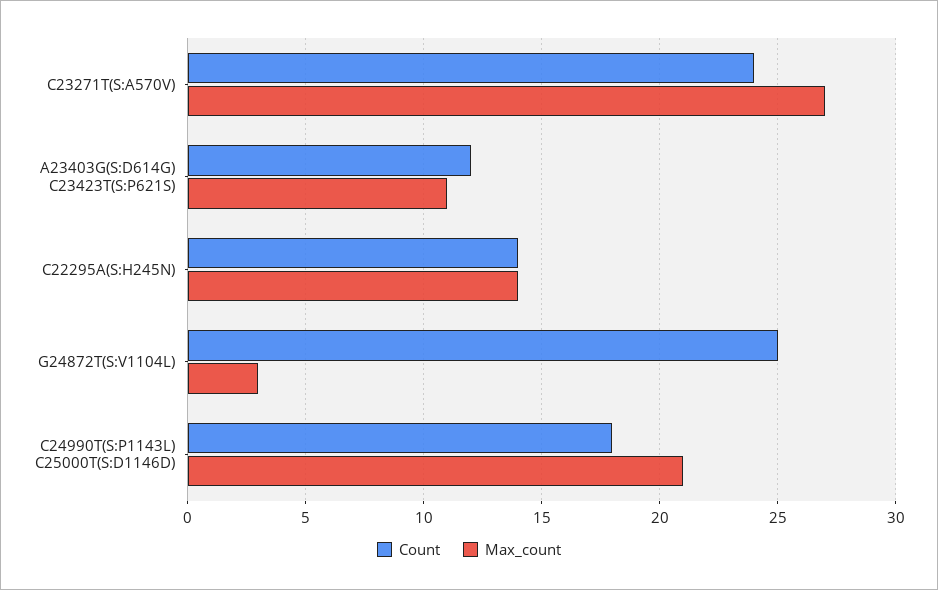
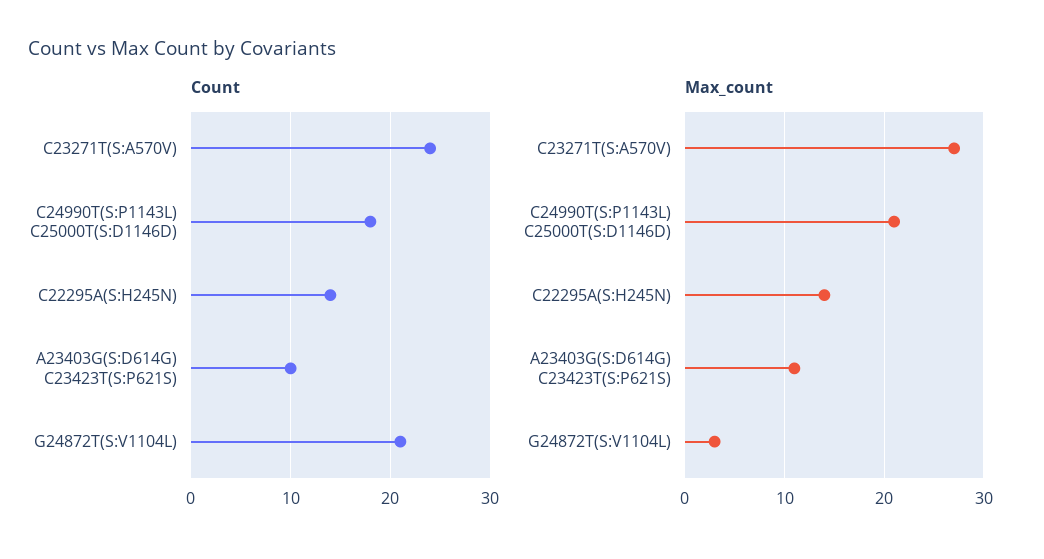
  {
    "Count": {
      "C23271T(S:A570V)": 24,
-     "A23403G(S:D614G) C23423T(S:P621S)": 12,
+     "A23403G(S:D614G) C23423T(S:P621S)": 10,
      "C22295A(S:H245N)": 14,
-     "G24872T(S:V1104L)": 25,
+     "G24872T(S:V1104L)": 21,
      "C24990T(S:P1143L) C25000T(S:D1146D)": 18
    },
    "Max_count": {
      "C23271T(S:A570V)": 27,
      "A23403G(S:D614G) C23423T(S:P621S)": 11,
      "C22295A(S:H245N)": 14,
      "G24872T(S:V1104L)": 3,
      "C24990T(S:P1143L) C25000T(S:D1146D)": 21
    }
  }

